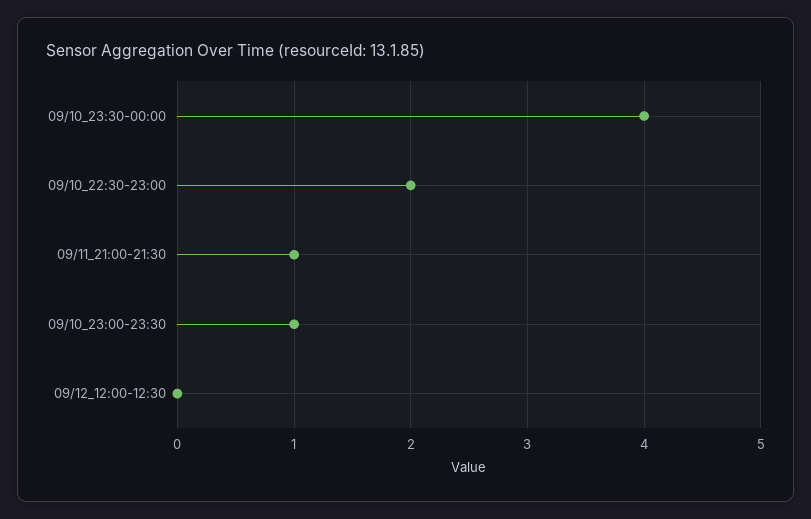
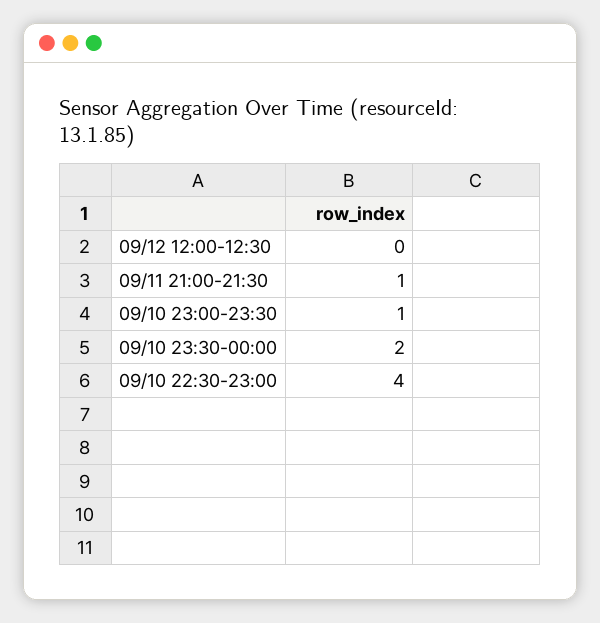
  {
-   "09/10_23:30-00:00": 4,
+   "09/10_23:30-00:00": 2,
-   "09/10_22:30-23:00": 2,
+   "09/10_22:30-23:00": 4,
    "09/11_21:00-21:30": 1,
    "09/10_23:00-23:30": 1,
    "09/12_12:00-12:30": 0
  }

